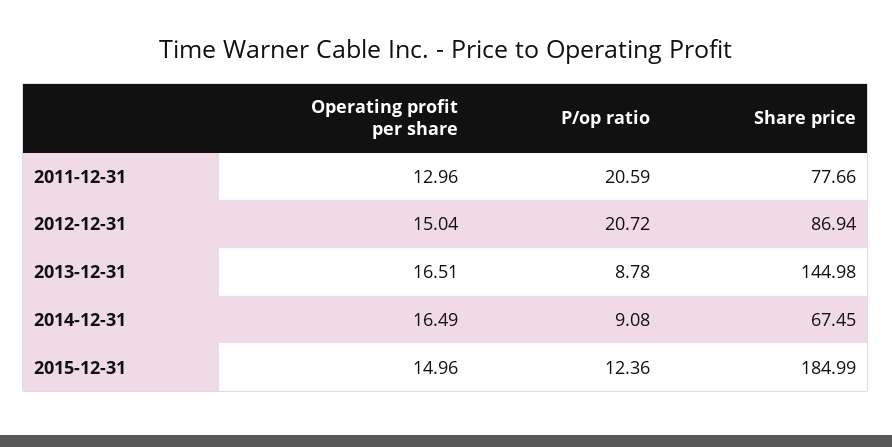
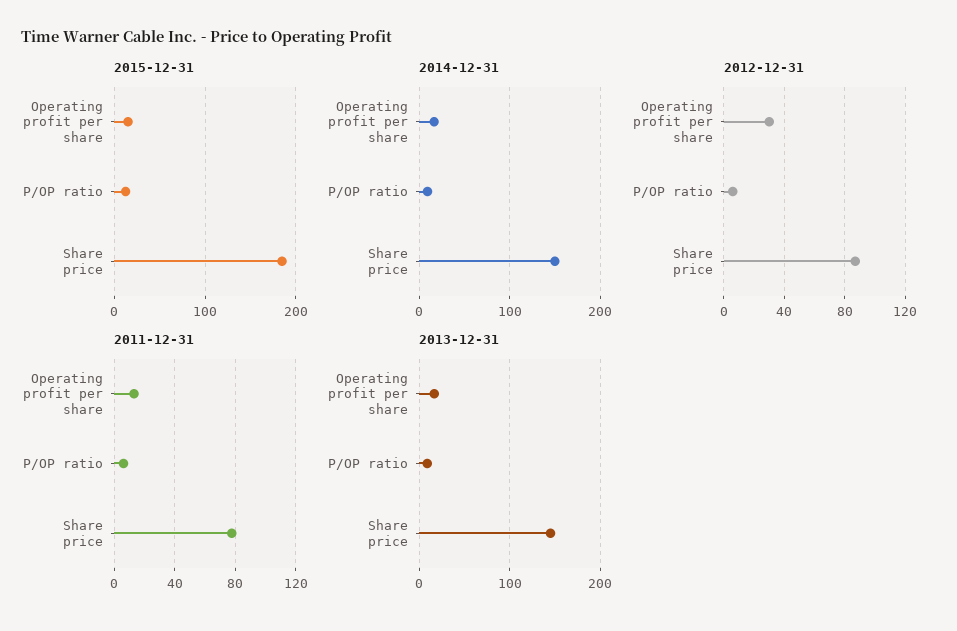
  {
    "2011-12-31": {
      "Operating profit per share": 12.96,
-     "P/op ratio": 20.59,
+     "P/op ratio": 5,
      "Share price": 77.66
    },
    "2012-12-31": {
-     "Operating profit per share": 15.04,
+     "Operating profit per share": 30,
-     "P/op ratio": 20.72,
+     "P/op ratio": 5,
      "Share price": 86.94
    },
    "2013-12-31": {
      "Operating profit per share": 16.51,
      "P/op ratio": 8.78,
      "Share price": 144.98
    },
    "2014-12-31": {
      "Operating profit per share": 16.49,
      "P/op ratio": 9.08,
-     "Share price": 67.45
+     "Share price": 150
    },
    "2015-12-31": {
      "Operating profit per share": 14.96,
      "P/op ratio": 12.36,
      "Share price": 184.99
    }
  }

